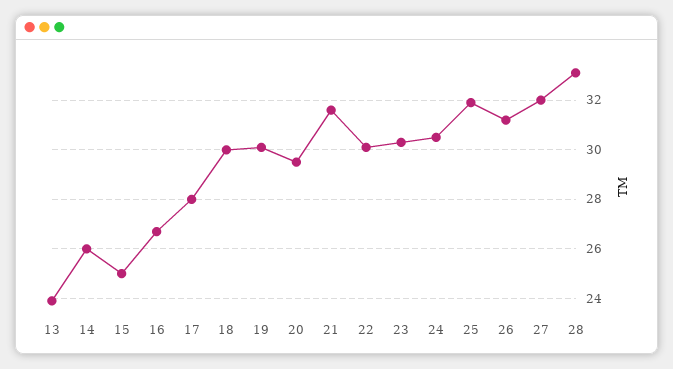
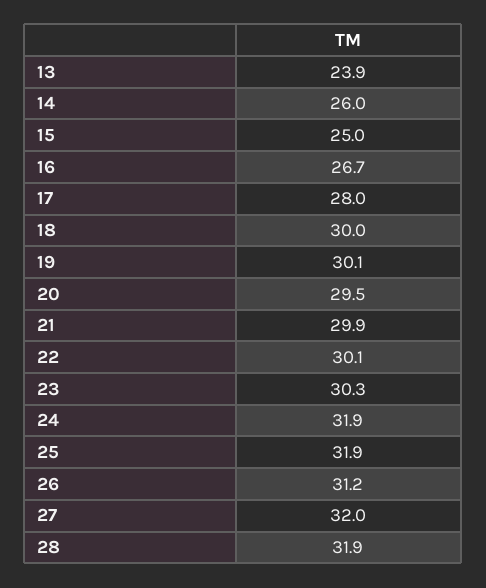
  {
    "13": 23.9,
    "14": 26,
    "15": 25,
    "16": 26.7,
    "17": 28,
    "18": 30,
    "19": 30.1,
    "20": 29.5,
-   "21": 31.5,
+   "21": 29.9,
    "22": 30.1,
    "23": 30.3,
-   "24": 30.5,
+   "24": 31.9,
    "25": 31.9,
    "26": 31.2,
    "27": 32,
-   "28": 33
+   "28": 31.9
  }

